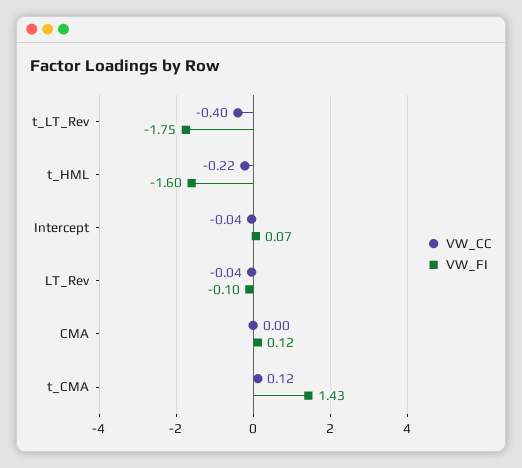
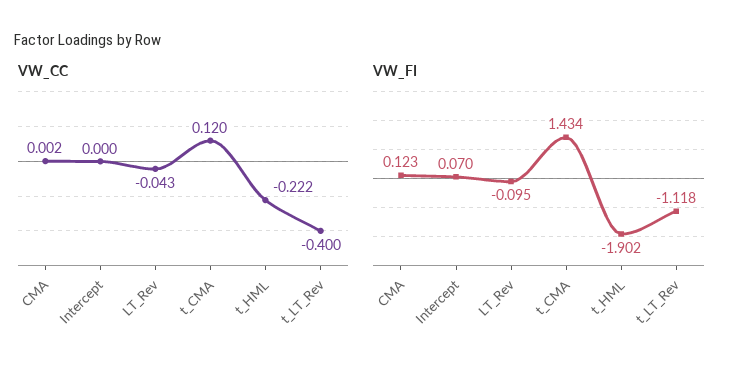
  {
    "VW_CC": {
      "t_LT_Rev": -0.4,
      "t_HML": -0.222,
-     "Intercept": -0.04,
+     "Intercept": 0,
      "LT_Rev": -0.043,
      "CMA": 0.002,
      "t_CMA": 0.12
    },
    "VW_FI": {
-     "t_LT_Rev": -1.75,
+     "t_LT_Rev": -1.118,
-     "t_HML": -1.6,
+     "t_HML": -1.902,
      "Intercept": 0.07,
      "LT_Rev": -0.095,
      "CMA": 0.123,
      "t_CMA": 1.434
    }
  }

